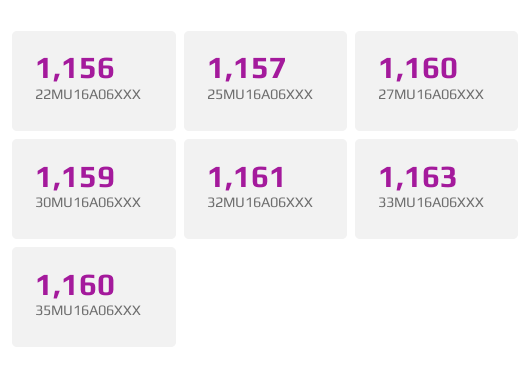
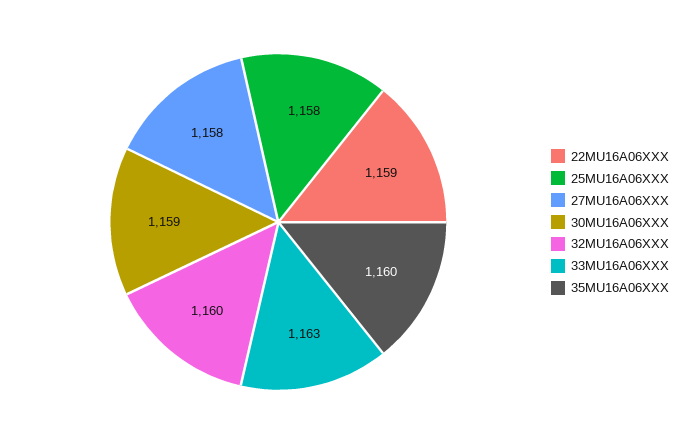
  {
-   "22MU16A06XXX": 1156,
+   "22MU16A06XXX": 1159,
-   "25MU16A06XXX": 1157,
+   "25MU16A06XXX": 1158,
-   "27MU16A06XXX": 1160,
+   "27MU16A06XXX": 1158,
    "30MU16A06XXX": 1159,
-   "32MU16A06XXX": 1161,
+   "32MU16A06XXX": 1160,
    "33MU16A06XXX": 1163,
    "35MU16A06XXX": 1160
  }

